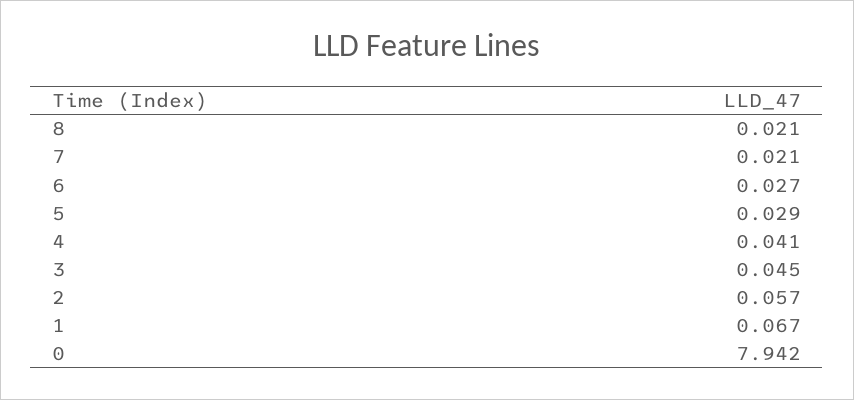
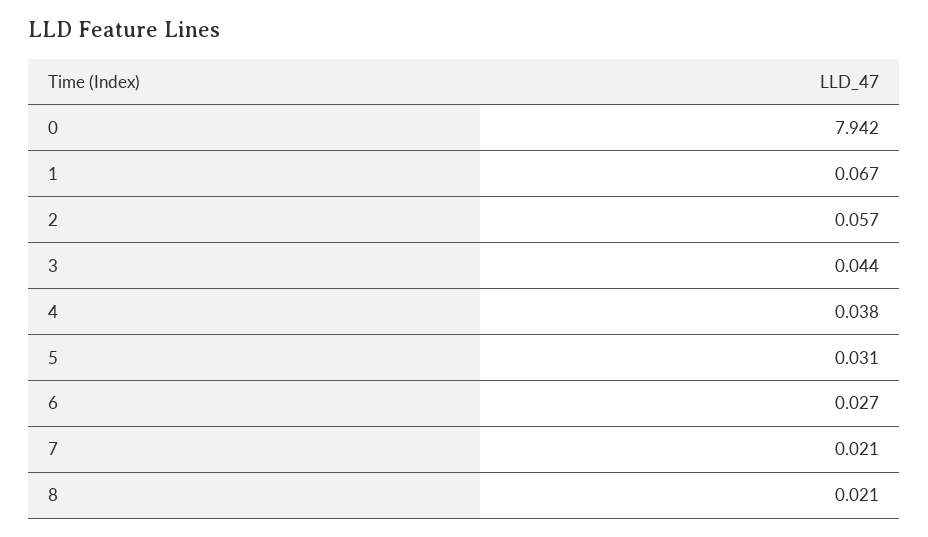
  {
    "8": 0.021,
    "7": 0.021,
    "6": 0.027,
-   "5": 0.029,
+   "5": 0.031,
-   "4": 0.041,
+   "4": 0.038,
-   "3": 0.045,
+   "3": 0.044,
    "2": 0.057,
    "1": 0.067,
    "0": 7.942
  }

